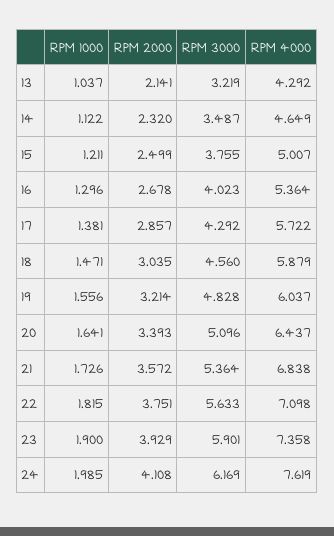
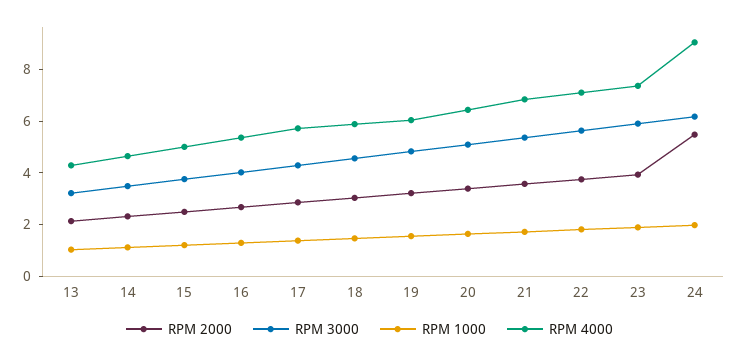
  {
    "RPM 1000": {
      "13": 1.037,
      "14": 1.122,
      "15": 1.211,
      "16": 1.296,
      "17": 1.381,
      "18": 1.471,
      "19": 1.556,
      "20": 1.641,
      "21": 1.726,
      "22": 1.815,
      "23": 1.9,
      "24": 1.985
    },
    "RPM 2000": {
      "13": 2.141,
      "14": 2.32,
      "15": 2.499,
      "16": 2.678,
      "17": 2.857,
      "18": 3.035,
      "19": 3.214,
      "20": 3.393,
      "21": 3.572,
      "22": 3.751,
      "23": 3.929,
-     "24": 4.108
+     "24": 5.5
    },
    "RPM 3000": {
      "13": 3.219,
      "14": 3.487,
      "15": 3.755,
      "16": 4.023,
      "17": 4.292,
      "18": 4.56,
      "19": 4.828,
      "20": 5.096,
      "21": 5.364,
      "22": 5.633,
      "23": 5.901,
      "24": 6.169
    },
    "RPM 4000": {
      "13": 4.292,
      "14": 4.649,
      "15": 5.007,
      "16": 5.364,
      "17": 5.722,
      "18": 5.879,
      "19": 6.037,
      "20": 6.437,
      "21": 6.838,
      "22": 7.098,
      "23": 7.358,
-     "24": 7.619
+     "24": 9
    }
  }

